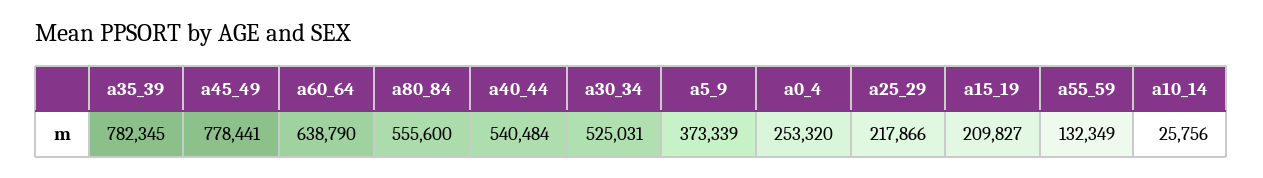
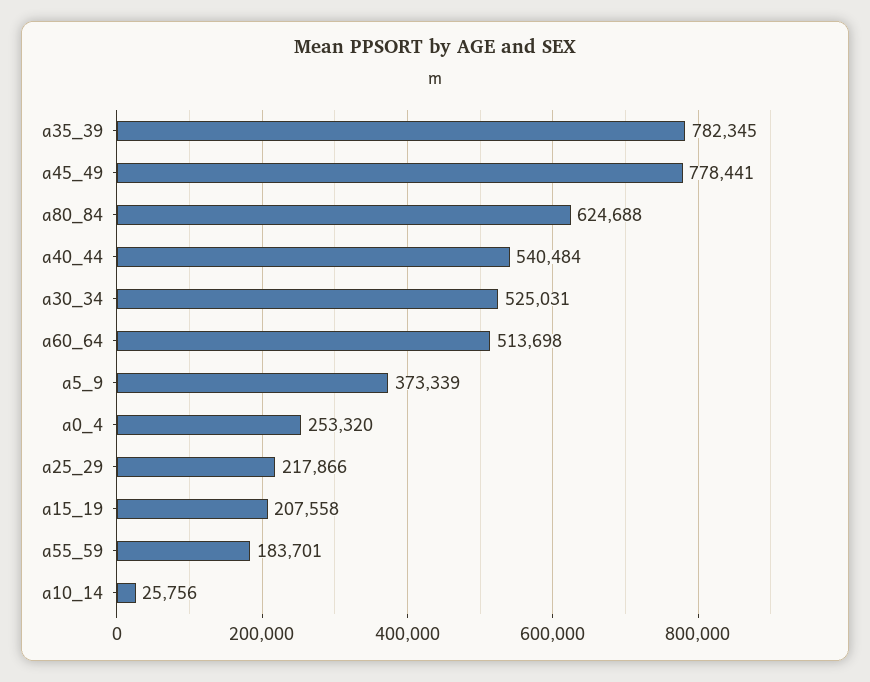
  {
    "a35_39": 782345,
    "a45_49": 778441,
-   "a60_64": 638790,
+   "a60_64": 513698,
-   "a80_84": 555600,
+   "a80_84": 624688,
    "a40_44": 540484,
    "a30_34": 525031,
    "a5_9": 373339,
    "a0_4": 253320,
    "a25_29": 217866,
-   "a15_19": 209827,
+   "a15_19": 207558,
-   "a55_59": 132349,
+   "a55_59": 183701,
    "a10_14": 25756
  }

